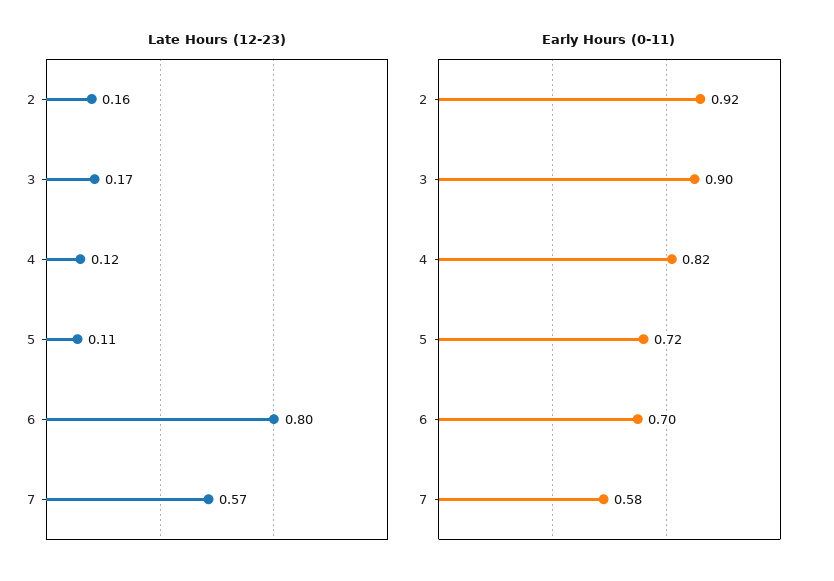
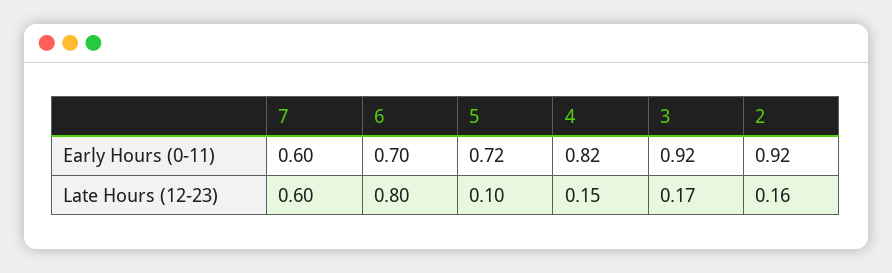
  {
    "Late Hours (12-23)": {
      "2": 0.16,
      "3": 0.17,
-     "4": 0.12,
+     "4": 0.15,
-     "5": 0.11,
+     "5": 0.1,
      "6": 0.8,
-     "7": 0.57
+     "7": 0.6
    },
    "Early Hours (0-11)": {
      "2": 0.92,
-     "3": 0.9,
+     "3": 0.92,
      "4": 0.82,
      "5": 0.72,
      "6": 0.7,
-     "7": 0.58
+     "7": 0.6
    }
  }

